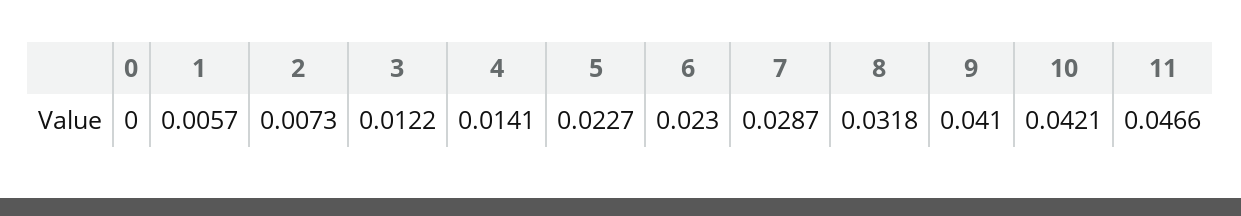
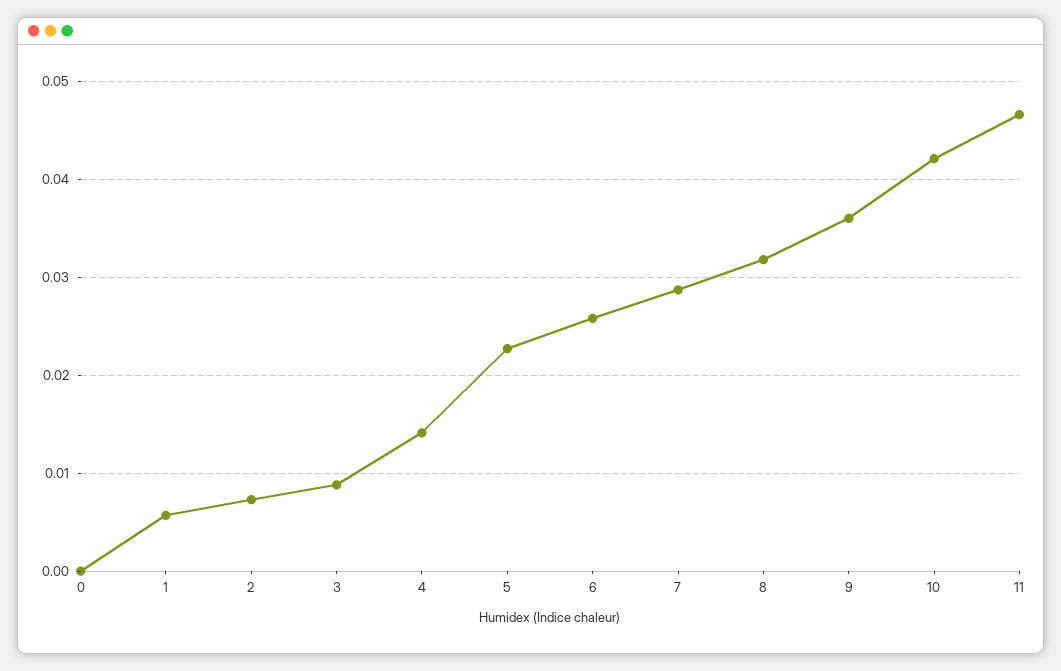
  {
    "0": 0,
    "1": 0.0057,
    "2": 0.0073,
-   "3": 0.0122,
+   "3": 0.009,
    "4": 0.0141,
    "5": 0.0227,
-   "6": 0.023,
+   "6": 0.026,
    "7": 0.0287,
    "8": 0.0318,
-   "9": 0.041,
+   "9": 0.036,
    "10": 0.0421,
    "11": 0.0466
  }

